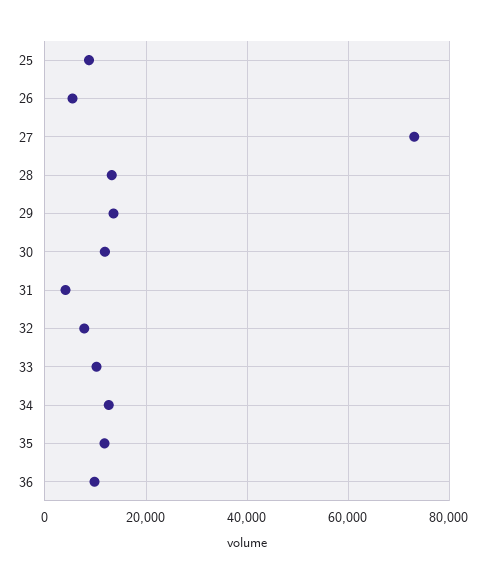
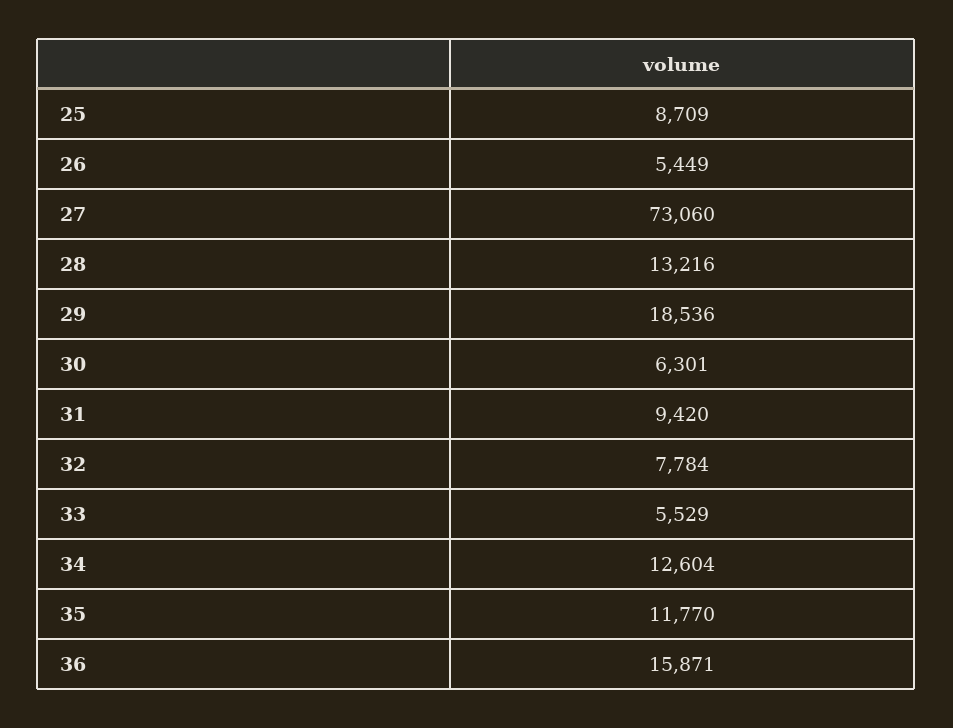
  {
    "25": 8709,
    "26": 5449,
    "27": 73060,
    "28": 13216,
-   "29": 14000,
+   "29": 18536,
-   "30": 12000,
+   "30": 6301,
-   "31": 4000,
+   "31": 9420,
    "32": 7784,
-   "33": 10000,
+   "33": 5529,
    "34": 12604,
    "35": 11770,
-   "36": 10000
+   "36": 15871
  }

